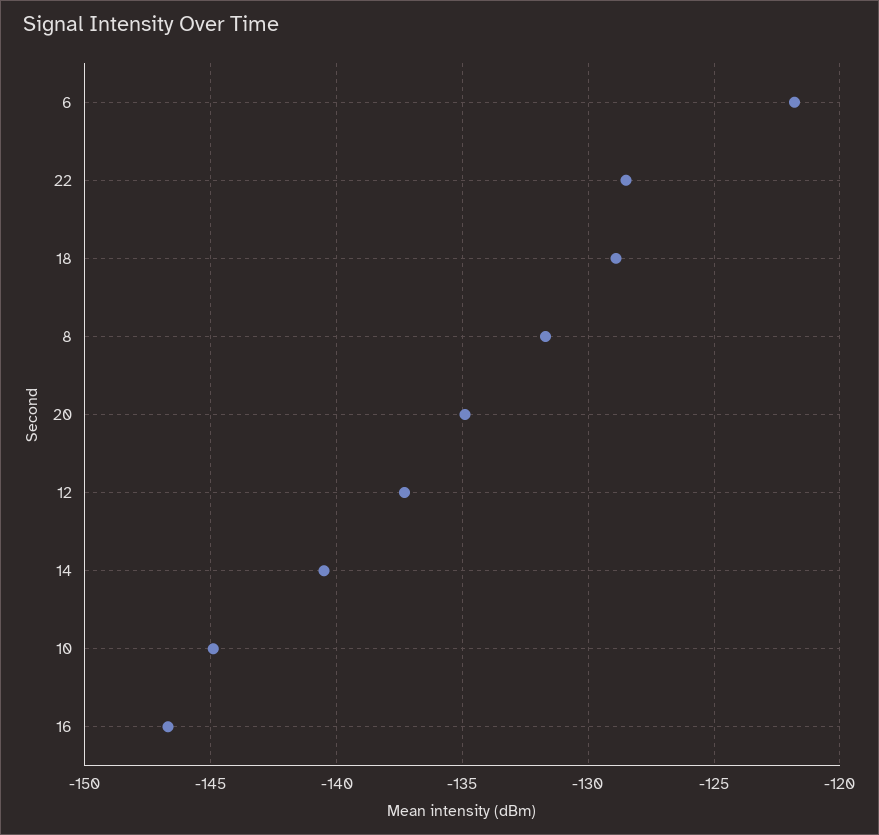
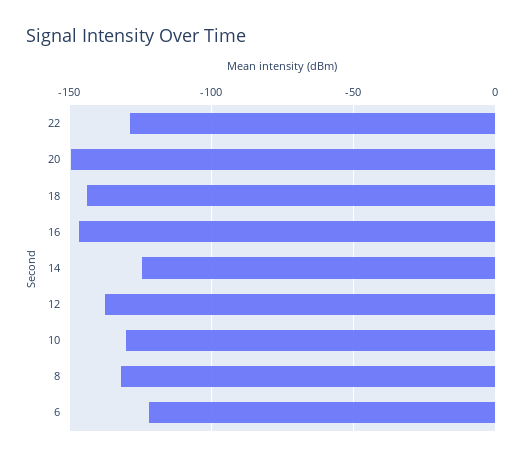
  {
    "6": -122,
    "22": -128.5,
-   "18": -129,
+   "18": -145,
    "8": -131.5,
-   "20": -135,
+   "20": -150,
    "12": -137.5,
-   "14": -140.5,
+   "14": -125,
-   "10": -145,
+   "10": -130,
    "16": -146.5
  }

